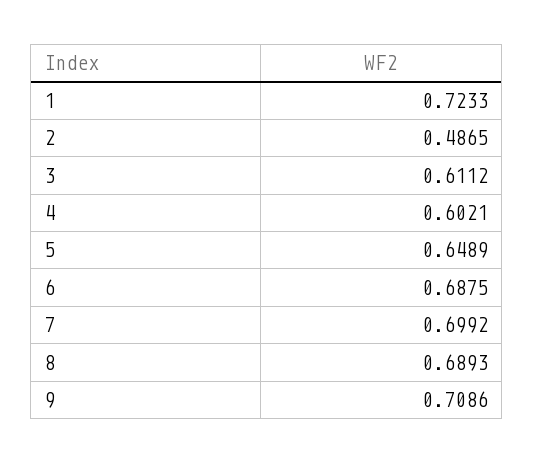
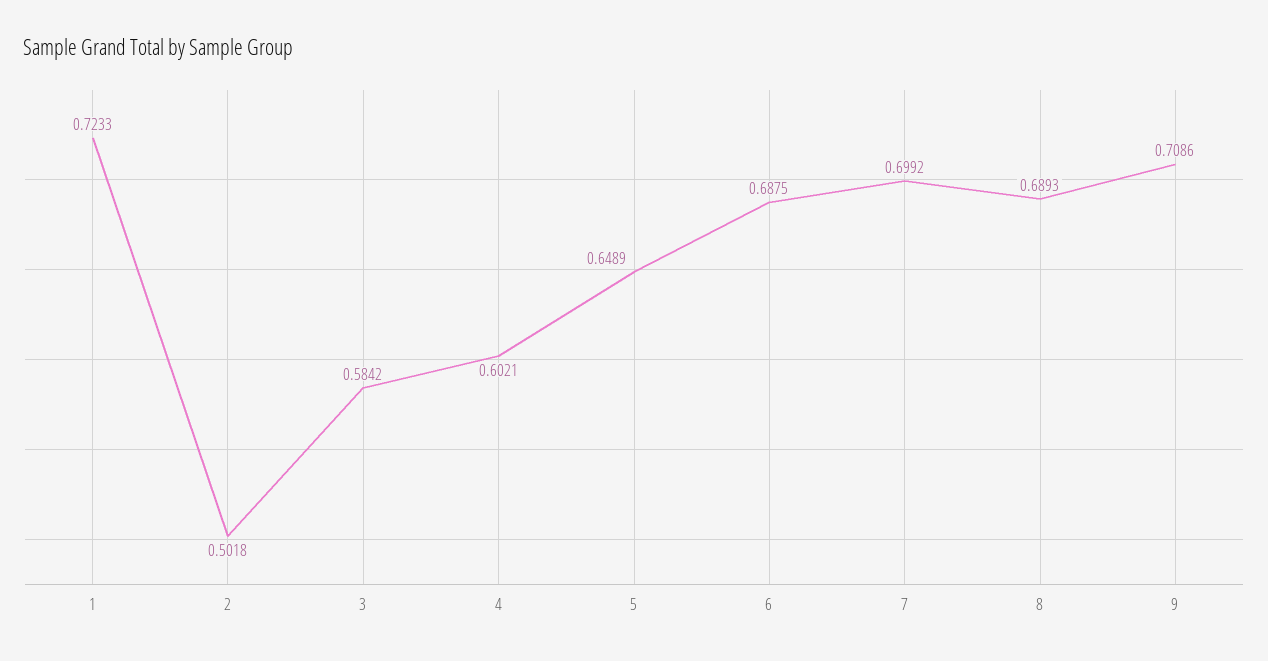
  {
    "1": 0.7233,
-   "2": 0.4865,
+   "2": 0.5018,
-   "3": 0.6112,
+   "3": 0.5842,
    "4": 0.6021,
    "5": 0.6489,
    "6": 0.6875,
    "7": 0.6992,
    "8": 0.6893,
    "9": 0.7086
  }

